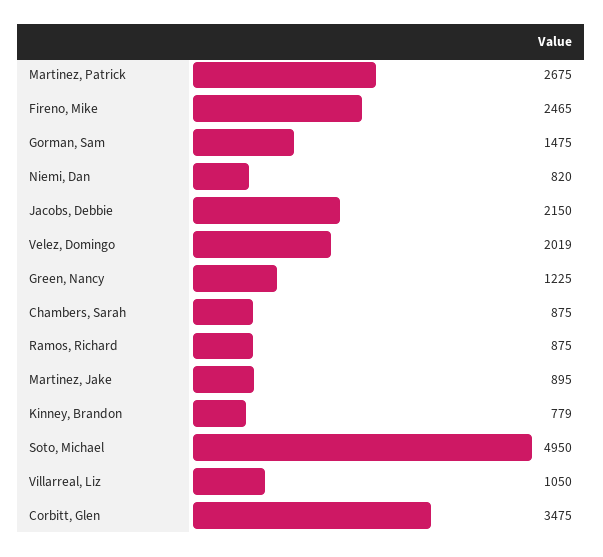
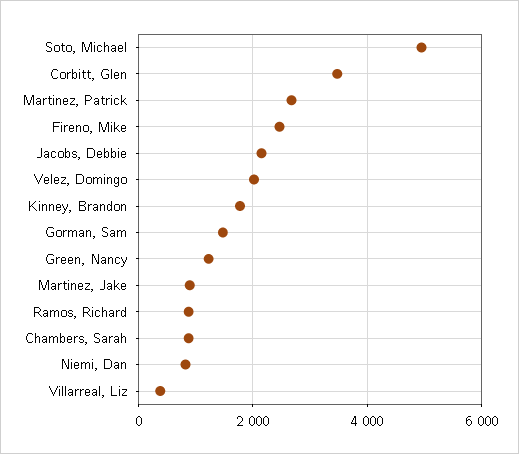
  {
    "Martinez, Patrick": 2675,
    "Fireno, Mike": 2465,
    "Gorman, Sam": 1475,
    "Niemi, Dan": 820,
    "Jacobs, Debbie": 2150,
    "Velez, Domingo": 2019,
    "Green, Nancy": 1225,
    "Chambers, Sarah": 875,
    "Ramos, Richard": 875,
    "Martinez, Jake": 895,
-   "Kinney, Brandon": 779,
+   "Kinney, Brandon": 1800,
    "Soto, Michael": 4950,
-   "Villarreal, Liz": 1050,
+   "Villarreal, Liz": 400,
    "Corbitt, Glen": 3475
  }

